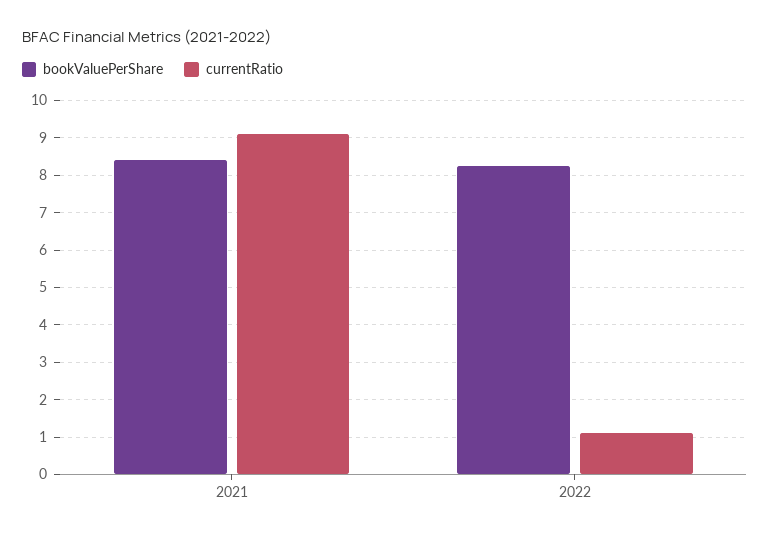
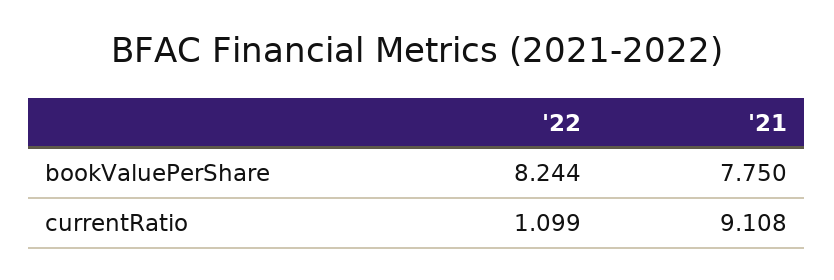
  {
    "bookValuePerShare": {
-     "2021": 8.4,
+     "2021": 7.75,
      "2022": 8.244
    },
    "currentRatio": {
      "2021": 9.108,
      "2022": 1.099
    }
  }

